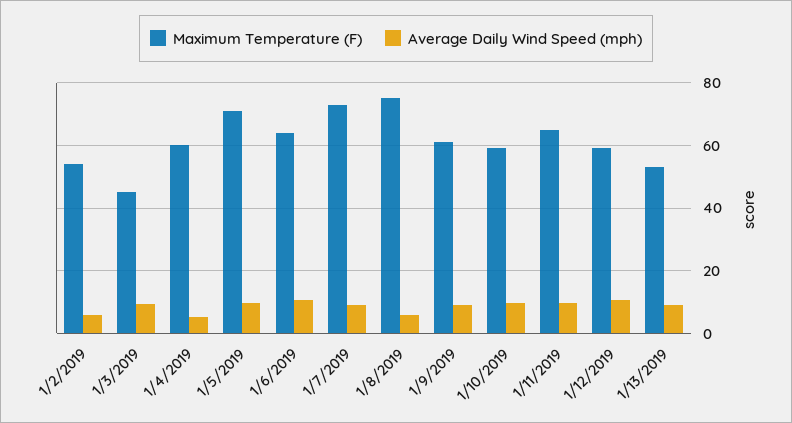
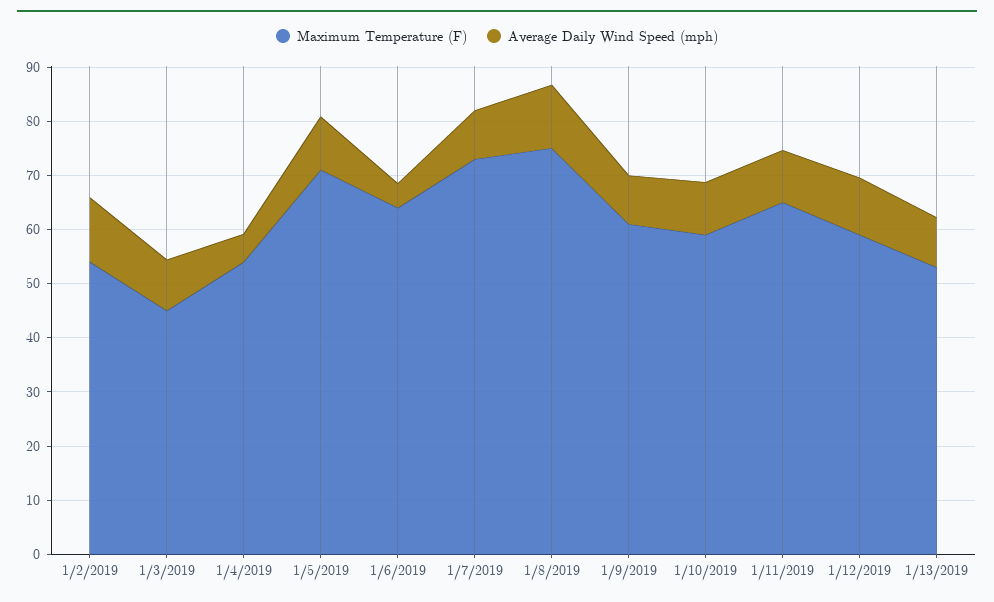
  {
    "Maximum Temperature (F)": {
      "1/2/2019": 54,
      "1/3/2019": 46,
-     "1/4/2019": 60,
+     "1/4/2019": 54,
      "1/5/2019": 72,
      "1/6/2019": 64,
      "1/7/2019": 74,
      "1/8/2019": 76,
      "1/9/2019": 62,
      "1/10/2019": 60,
      "1/11/2019": 66,
      "1/12/2019": 60,
      "1/13/2019": 54
    },
    "Average Daily Wind Speed (mph)": {
-     "1/2/2019": 6,
+     "1/2/2019": 12,
      "1/3/2019": 10,
      "1/4/2019": 6,
      "1/5/2019": 10,
-     "1/6/2019": 10,
+     "1/6/2019": 4,
      "1/7/2019": 8,
-     "1/8/2019": 6,
+     "1/8/2019": 12,
      "1/9/2019": 8,
      "1/10/2019": 10,
      "1/11/2019": 10,
      "1/12/2019": 10,
      "1/13/2019": 10
    }
  }

